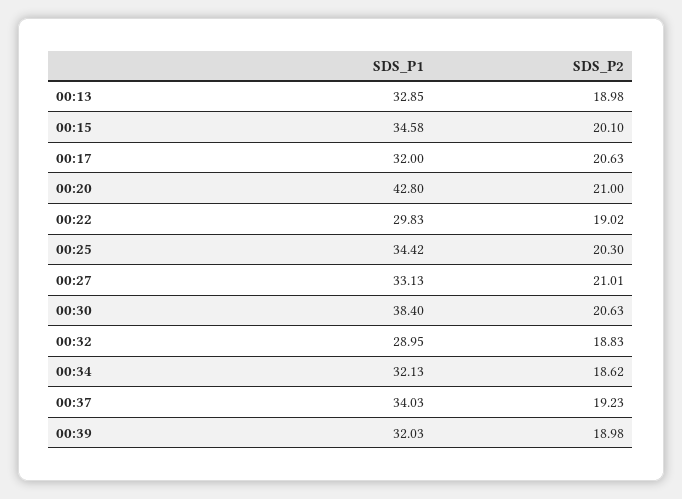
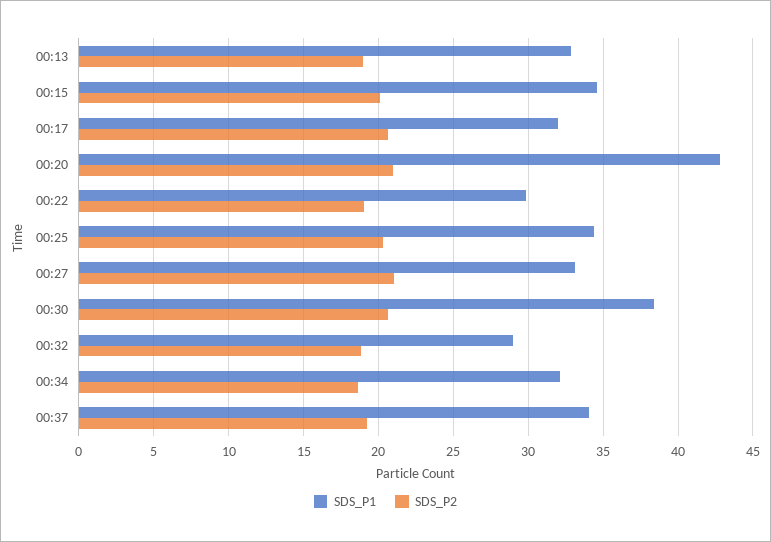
  {
    "SDS_P1": {
      "00:13": 32.85,
      "00:15": 34.58,
      "00:17": 32,
      "00:20": 42.8,
      "00:22": 29.83,
      "00:25": 34.42,
      "00:27": 33.13,
      "00:30": 38.4,
      "00:32": 28.95,
      "00:34": 32.13,
-     "00:37": 34.03,
+     "00:37": 34.03
-     "00:39": 32.03
    },
    "SDS_P2": {
      "00:13": 18.98,
      "00:15": 20.1,
      "00:17": 20.63,
      "00:20": 21,
      "00:22": 19.02,
      "00:25": 20.3,
      "00:27": 21.01,
      "00:30": 20.63,
      "00:32": 18.83,
      "00:34": 18.62,
-     "00:37": 19.23,
+     "00:37": 19.23
-     "00:39": 18.98
    }
  }

